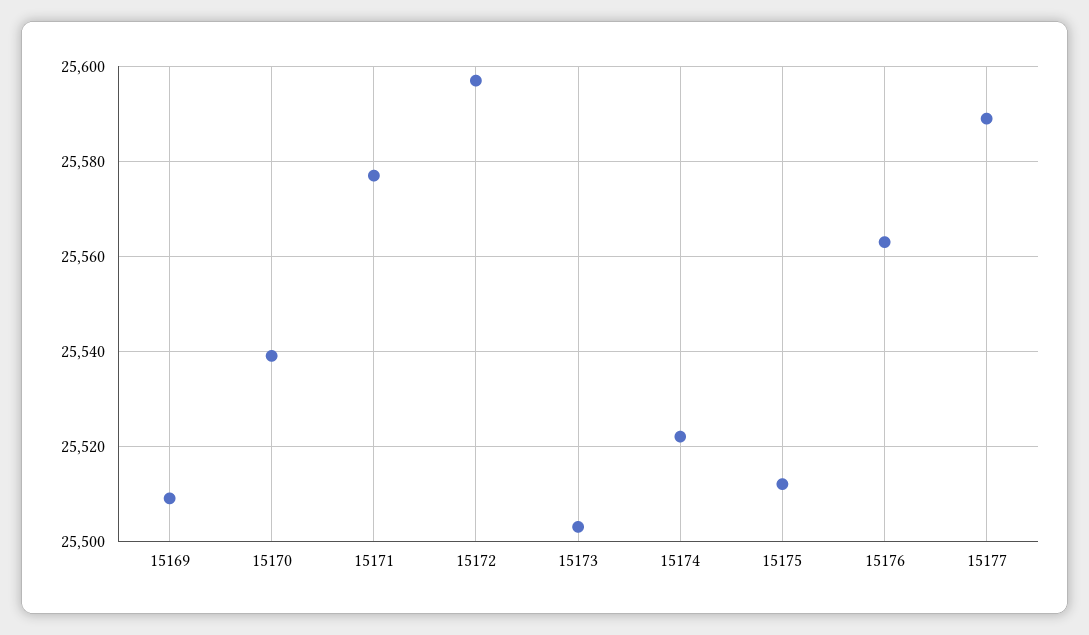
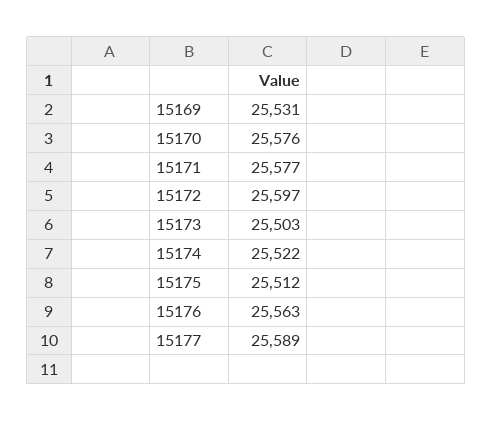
  {
-   "15169": 25510,
+   "15169": 25531,
-   "15170": 25540,
+   "15170": 25576,
    "15171": 25577,
    "15172": 25597,
    "15173": 25503,
    "15174": 25522,
    "15175": 25512,
    "15176": 25563,
    "15177": 25589
  }

